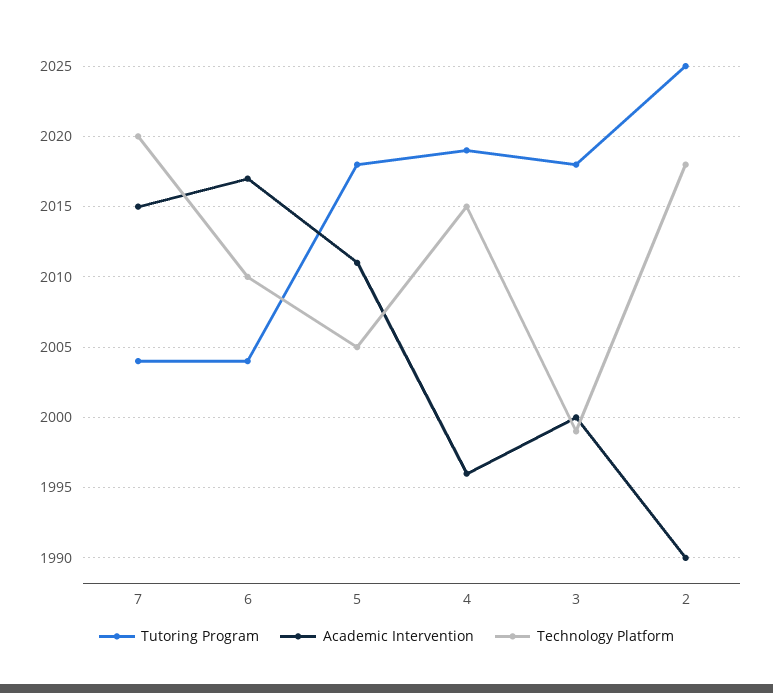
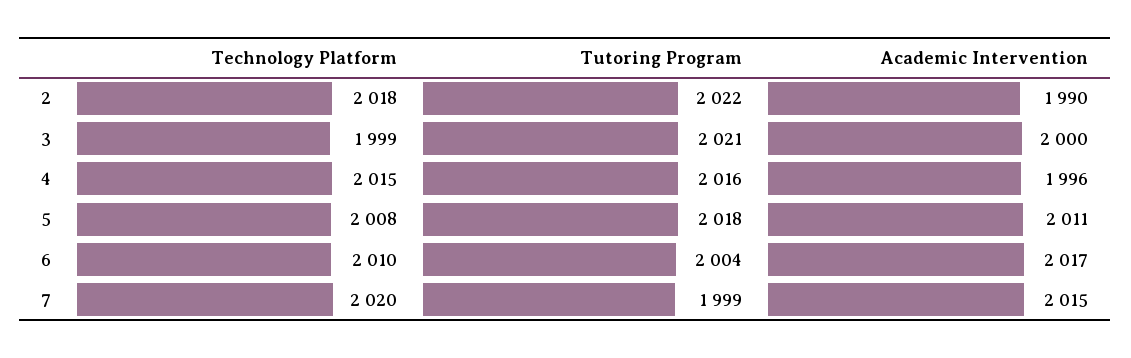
  {
    "Tutoring Program": {
-     "7": 2004,
+     "7": 1999,
      "6": 2004,
      "5": 2018,
-     "4": 2019,
+     "4": 2016,
-     "3": 2018,
+     "3": 2021,
-     "2": 2025
+     "2": 2022
    },
    "Academic Intervention": {
      "7": 2015,
      "6": 2017,
      "5": 2011,
      "4": 1996,
      "3": 2000,
      "2": 1990
    },
    "Technology Platform": {
      "7": 2020,
      "6": 2010,
-     "5": 2005,
+     "5": 2008,
      "4": 2015,
      "3": 1999,
      "2": 2018
    }
  }

